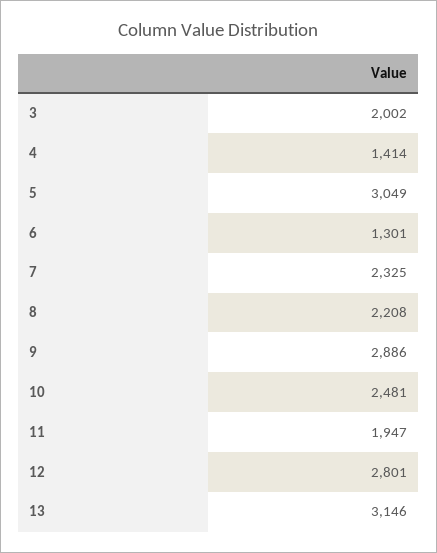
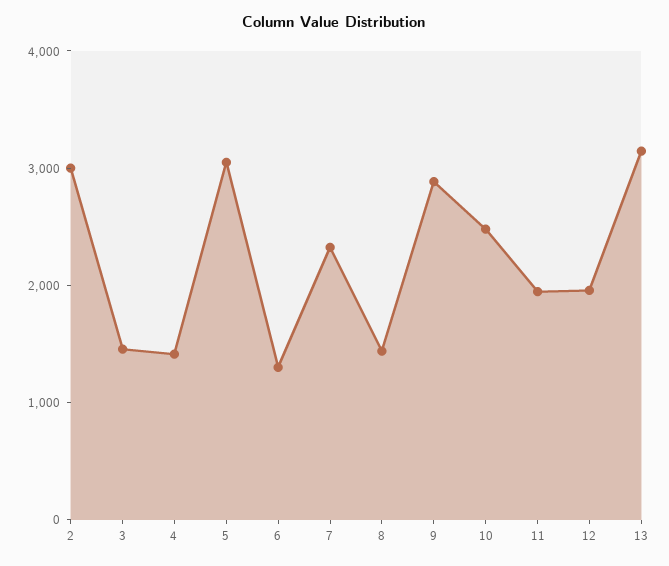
  {
-   "3": 2002,
+   "3": 1400,
    "4": 1414,
    "5": 3049,
    "6": 1301,
    "7": 2325,
-   "8": 2208,
+   "8": 1400,
    "9": 2886,
    "10": 2481,
    "11": 1947,
-   "12": 2801,
+   "12": 2000,
-   "13": 3146
+   "13": 3146,
+   "2": 3000
  }

